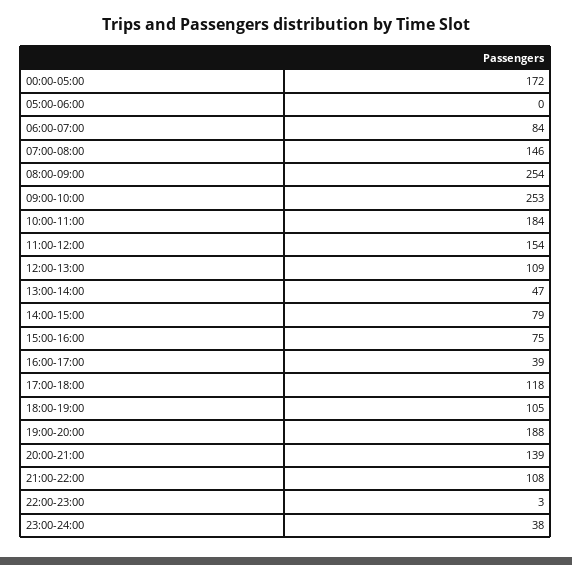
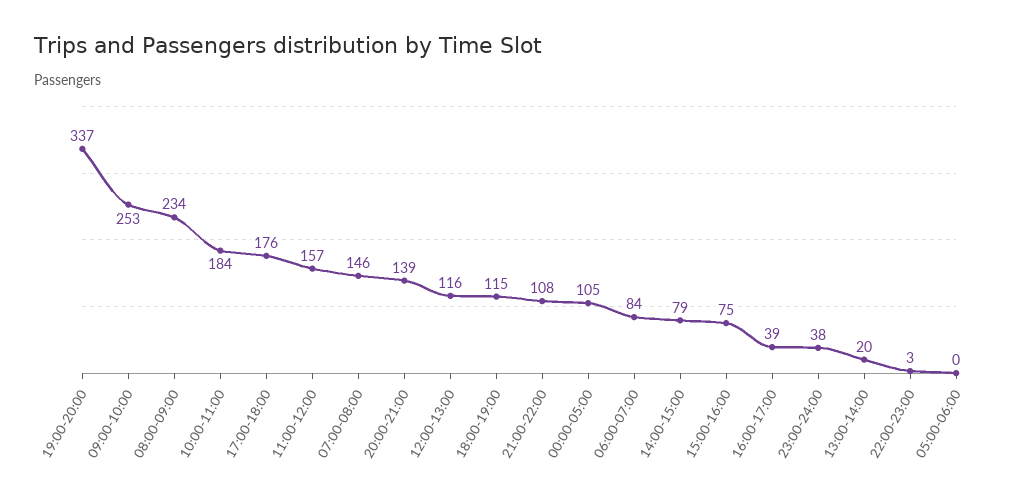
  {
-   "00:00-05:00": 172,
+   "00:00-05:00": 105,
    "05:00-06:00": 0,
    "06:00-07:00": 84,
    "07:00-08:00": 146,
-   "08:00-09:00": 254,
+   "08:00-09:00": 234,
    "09:00-10:00": 253,
    "10:00-11:00": 184,
-   "11:00-12:00": 154,
+   "11:00-12:00": 157,
-   "12:00-13:00": 109,
+   "12:00-13:00": 116,
-   "13:00-14:00": 47,
+   "13:00-14:00": 20,
    "14:00-15:00": 79,
    "15:00-16:00": 75,
    "16:00-17:00": 39,
-   "17:00-18:00": 118,
+   "17:00-18:00": 176,
-   "18:00-19:00": 105,
+   "18:00-19:00": 115,
-   "19:00-20:00": 188,
+   "19:00-20:00": 337,
    "20:00-21:00": 139,
    "21:00-22:00": 108,
    "22:00-23:00": 3,
    "23:00-24:00": 38
  }

